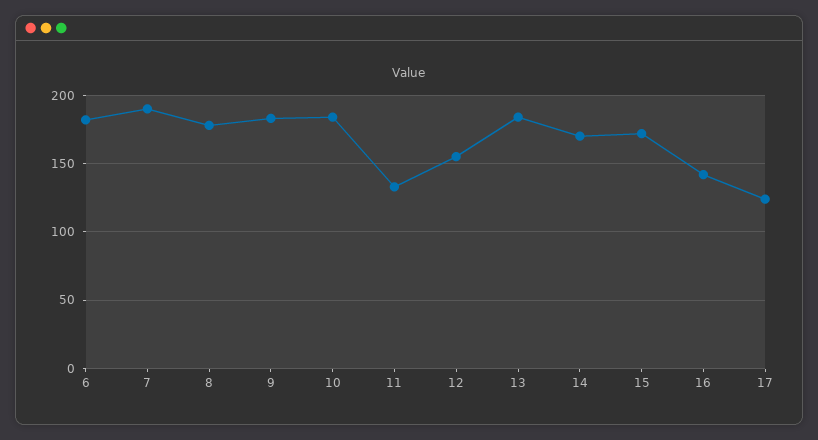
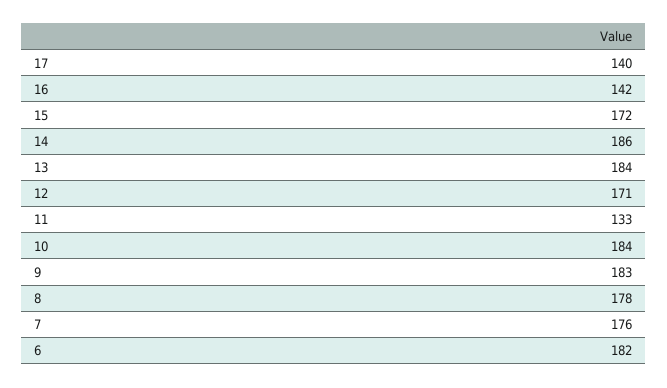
  {
    "6": 182,
-   "7": 190,
+   "7": 176,
    "8": 178,
    "9": 183,
    "10": 184,
    "11": 133,
-   "12": 155,
+   "12": 171,
    "13": 184,
-   "14": 170,
+   "14": 186,
    "15": 172,
    "16": 142,
-   "17": 125
+   "17": 140
  }

